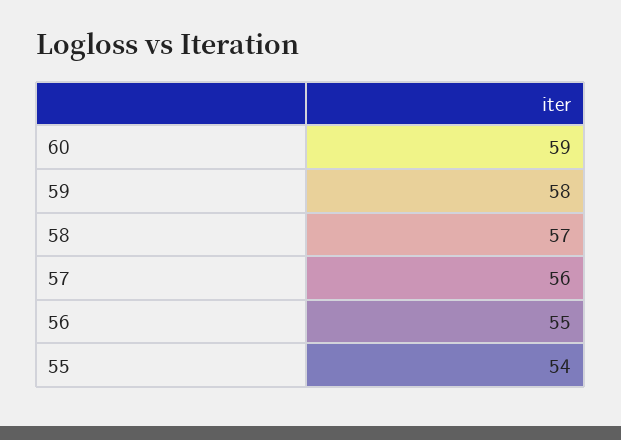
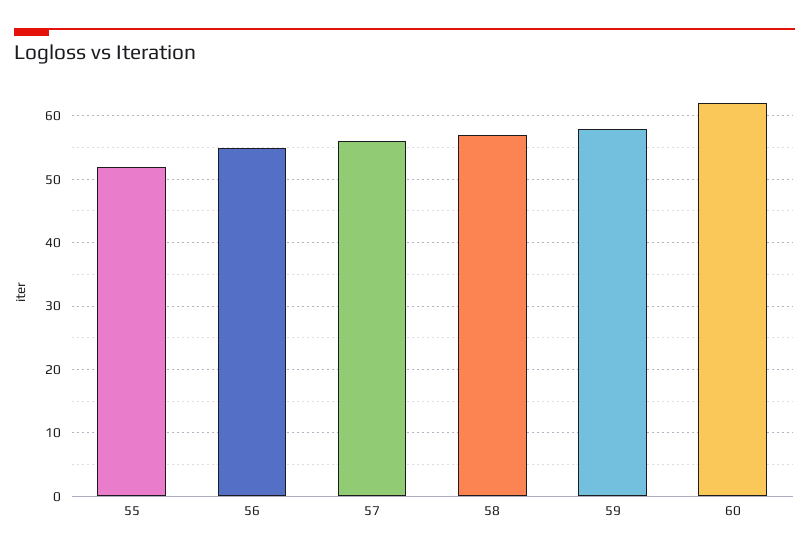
  {
-   "60": 59,
+   "60": 62,
    "59": 58,
    "58": 57,
    "57": 56,
    "56": 55,
-   "55": 54
+   "55": 52
  }

